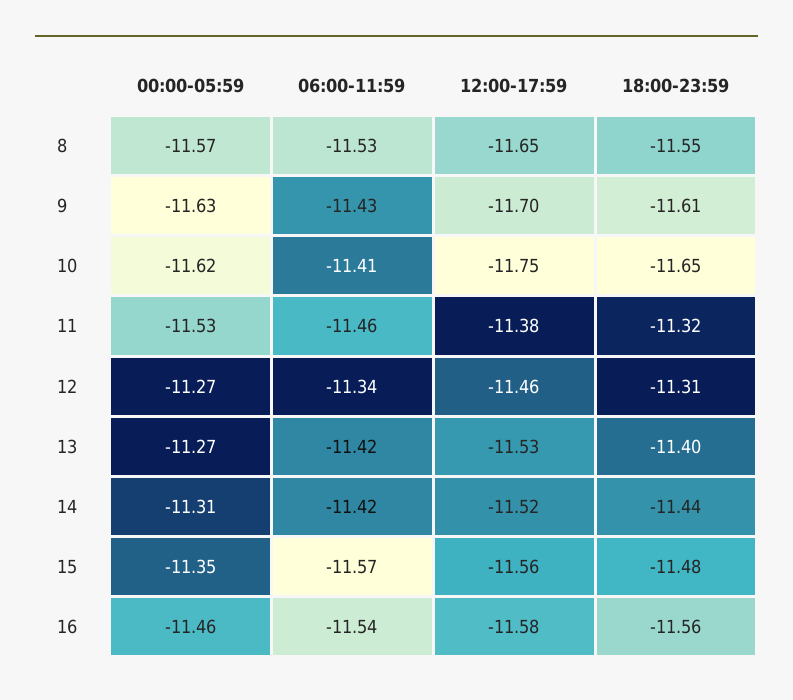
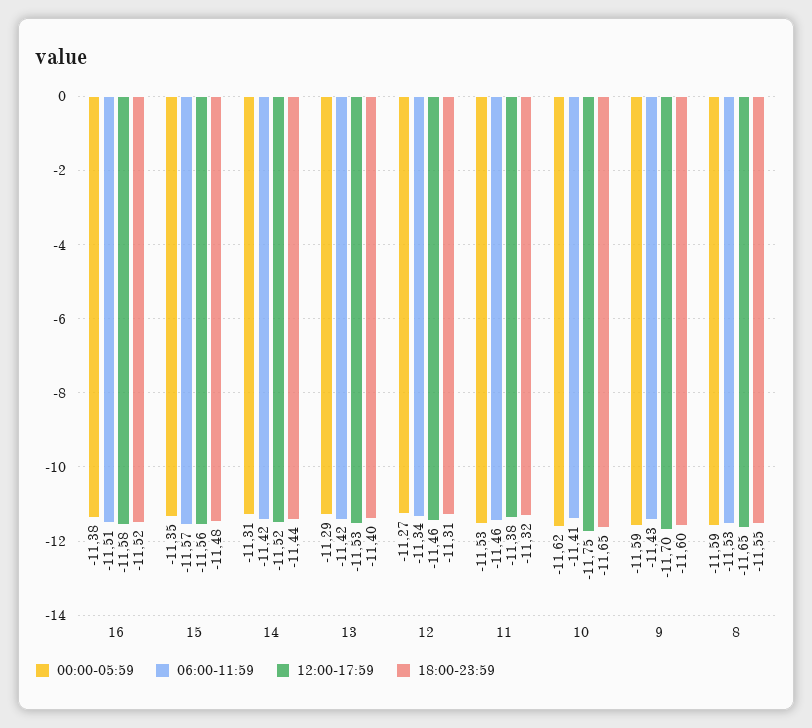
  {
    "00:00-05:59": {
-     "8": -11.57,
+     "8": -11.59,
-     "9": -11.63,
+     "9": -11.59,
      "10": -11.62,
      "11": -11.53,
      "12": -11.27,
-     "13": -11.27,
+     "13": -11.29,
      "14": -11.31,
      "15": -11.35,
-     "16": -11.46
+     "16": -11.38
    },
    "06:00-11:59": {
      "8": -11.53,
      "9": -11.43,
      "10": -11.41,
      "11": -11.46,
      "12": -11.34,
      "13": -11.42,
      "14": -11.42,
      "15": -11.57,
-     "16": -11.54
+     "16": -11.51
    },
    "12:00-17:59": {
      "8": -11.65,
      "9": -11.7,
      "10": -11.75,
      "11": -11.38,
      "12": -11.46,
      "13": -11.53,
      "14": -11.52,
      "15": -11.56,
      "16": -11.58
    },
    "18:00-23:59": {
      "8": -11.55,
-     "9": -11.61,
+     "9": -11.6,
      "10": -11.65,
      "11": -11.32,
      "12": -11.31,
      "13": -11.4,
      "14": -11.44,
      "15": -11.48,
-     "16": -11.56
+     "16": -11.52
    }
  }

